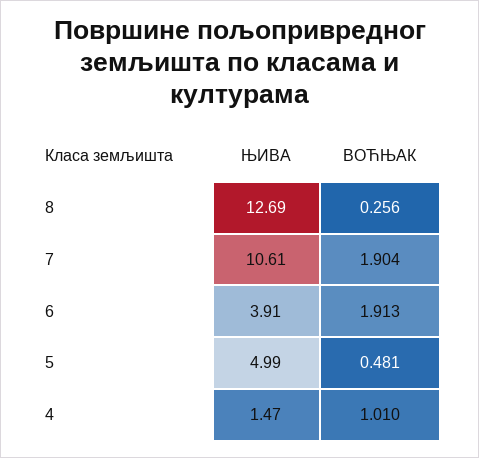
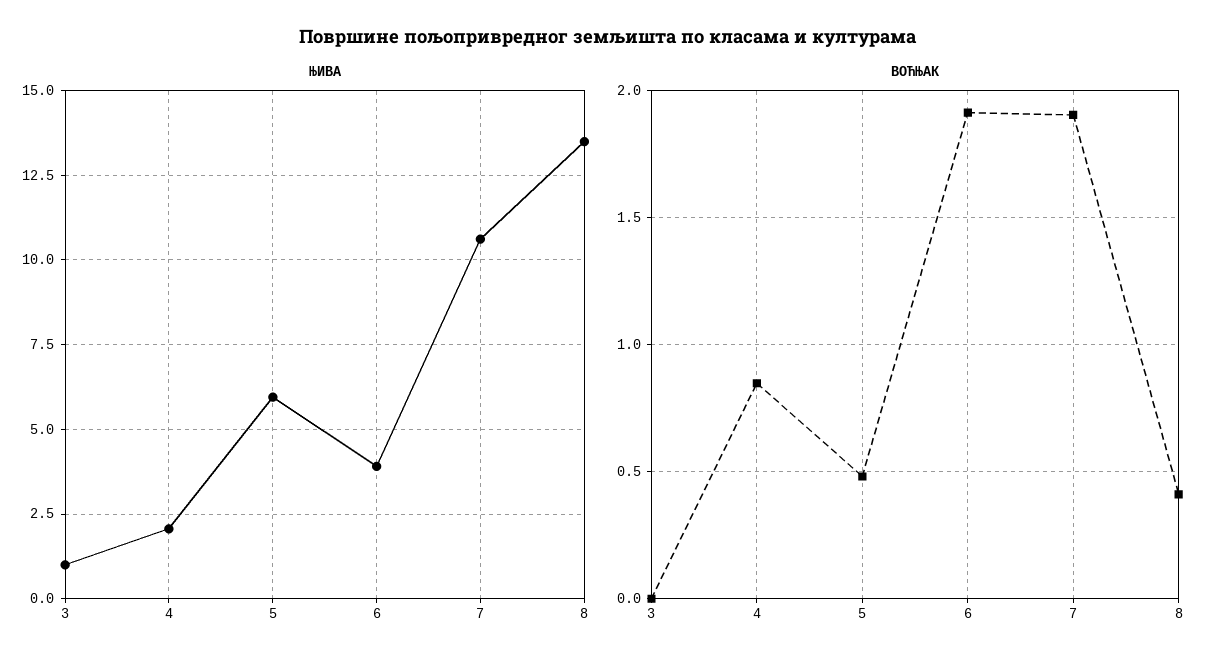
  {
    "ЊИВА": {
-     "8": 12.69,
+     "8": 13.5,
      "7": 10.61,
      "6": 3.91,
-     "5": 4.99,
+     "5": 6,
-     "4": 1.47
+     "4": 2,
+     "3": 1
    },
    "ВОЋЊАК": {
-     "8": 0.256,
+     "8": 0.4,
      "7": 1.904,
      "6": 1.913,
      "5": 0.481,
-     "4": 1.01
+     "4": 0.85,
+     "3": 0
    }
  }

